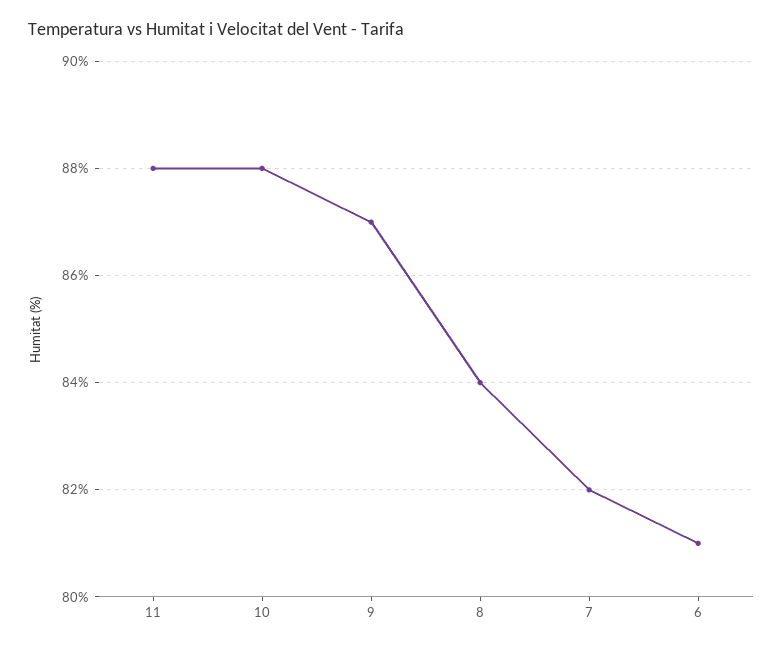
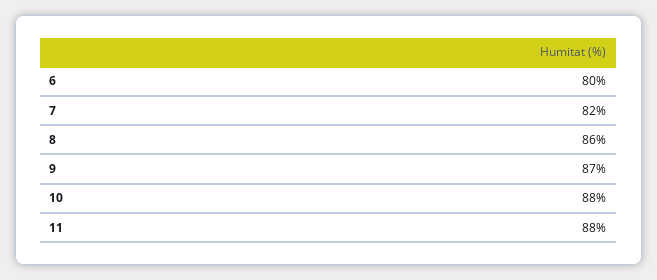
  {
    "11": 88,
    "10": 88,
    "9": 87,
-   "8": 84,
+   "8": 86,
    "7": 82,
-   "6": 81
+   "6": 80
  }

